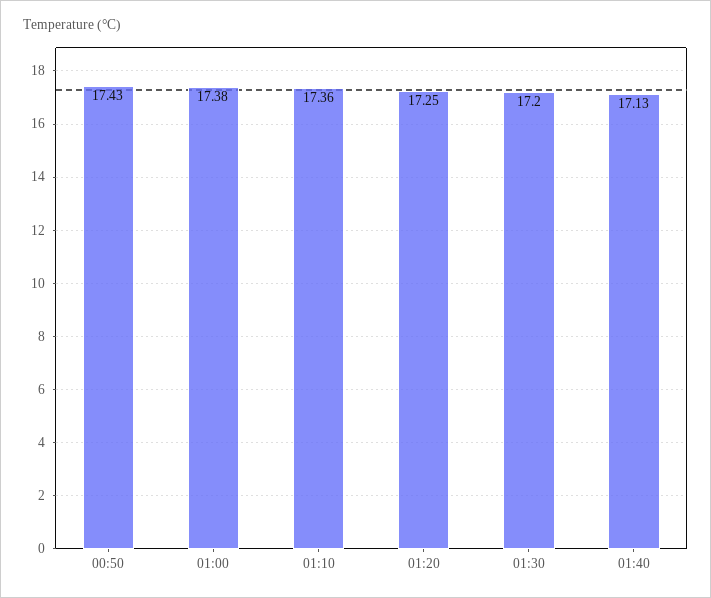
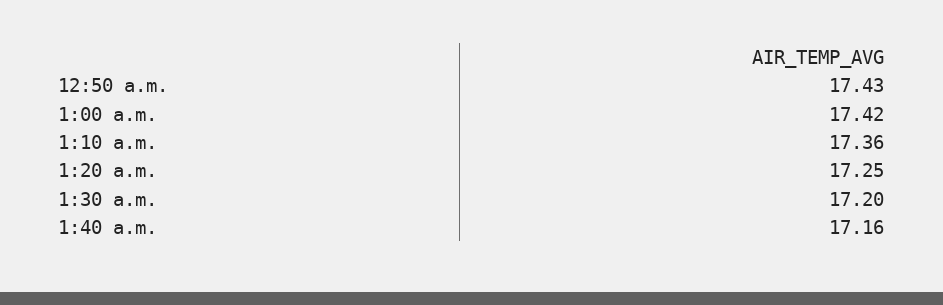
  {
    "00:50": 17.43,
-   "01:00": 17.38,
+   "01:00": 17.42,
    "01:10": 17.36,
    "01:20": 17.25,
    "01:30": 17.2,
-   "01:40": 17.13
+   "01:40": 17.16
  }

